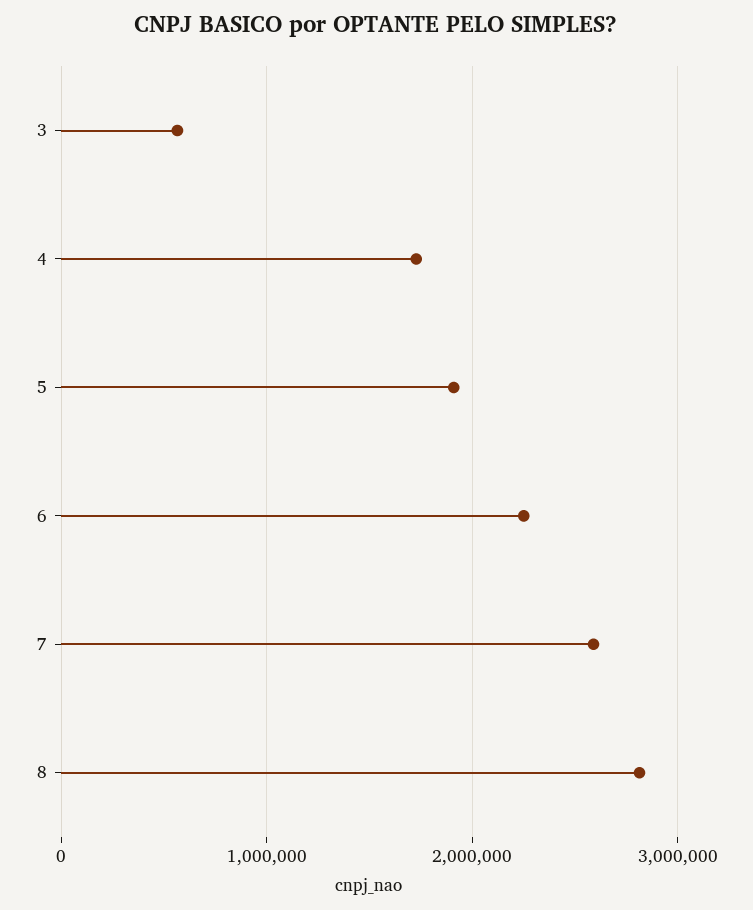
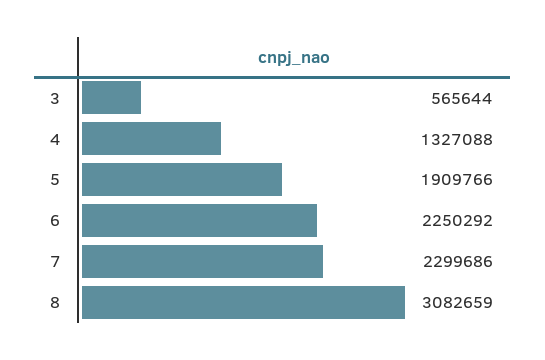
  {
    "3": 565644,
-   "4": 1700000,
+   "4": 1327088,
    "5": 1909766,
    "6": 2250292,
-   "7": 2600000,
+   "7": 2299686,
-   "8": 2800000
+   "8": 3082659
  }

